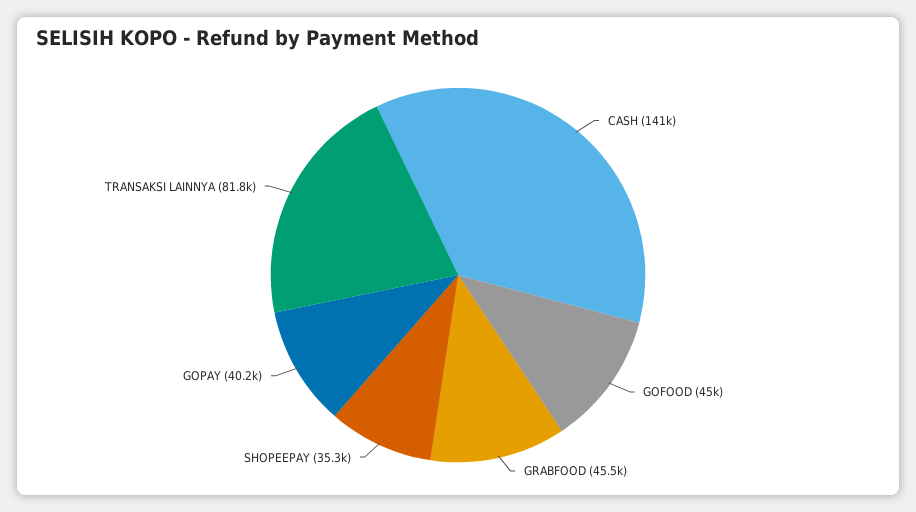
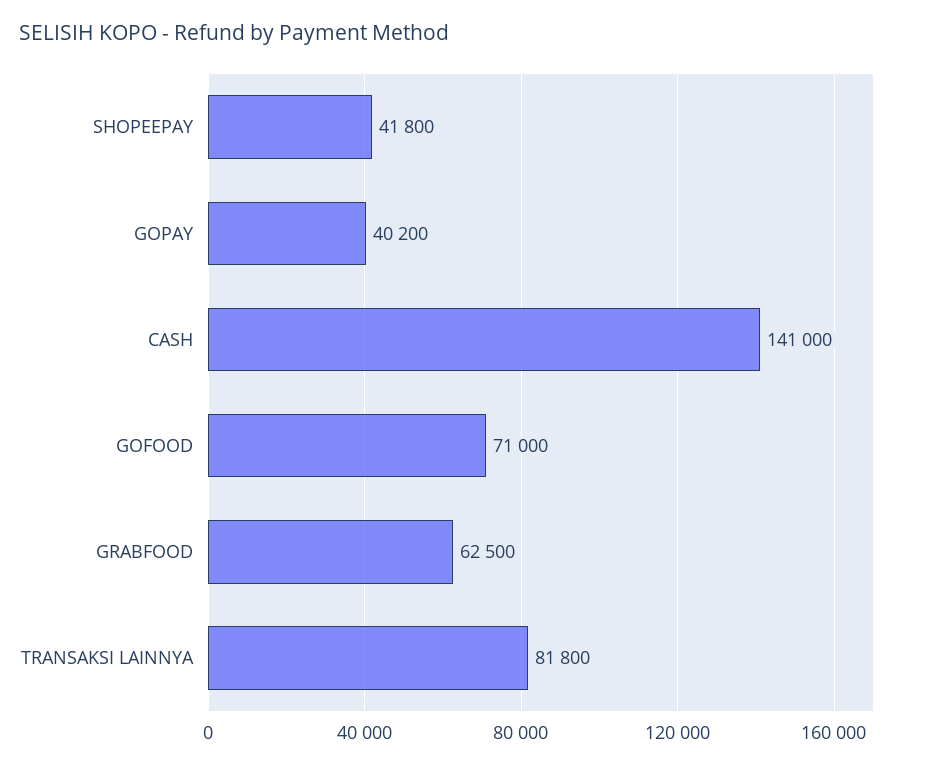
  {
    "CASH": 141000,
-   "GOFOOD": 45000,
+   "GOFOOD": 71000,
-   "GRABFOOD": 45500,
+   "GRABFOOD": 62500,
-   "SHOPEEPAY": 35300,
+   "SHOPEEPAY": 41800,
    "GOPAY": 40200,
    "TRANSAKSI LAINNYA": 81800
  }

